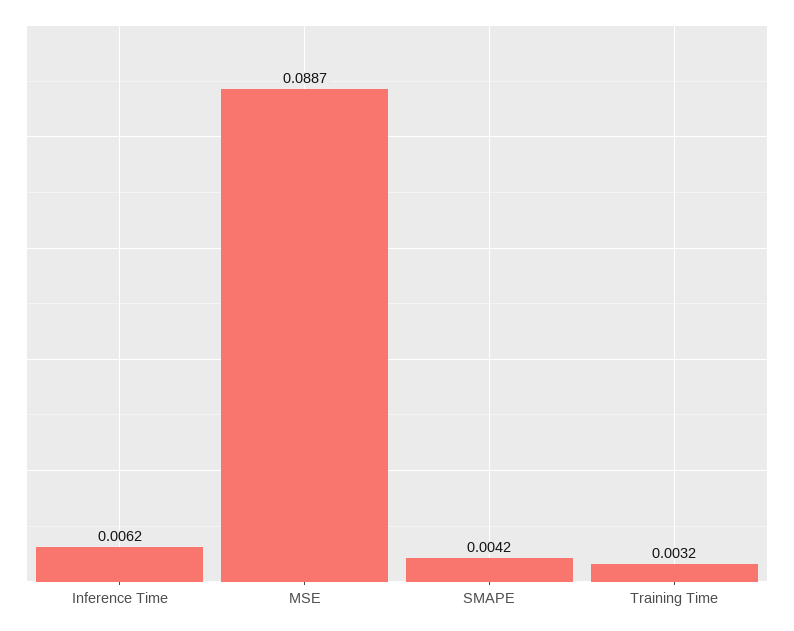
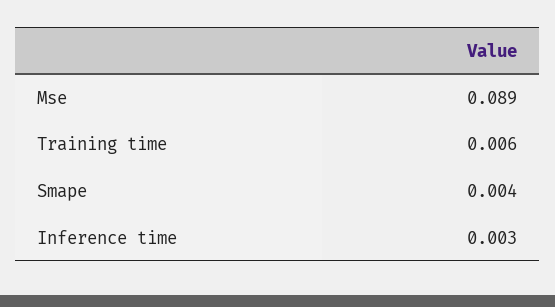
  {
-   "Inference Time": 0.0062,
+   "Inference Time": 0.003,
    "MSE": 0.0887,
    "SMAPE": 0.0042,
-   "Training Time": 0.0032
+   "Training Time": 0.006
  }

